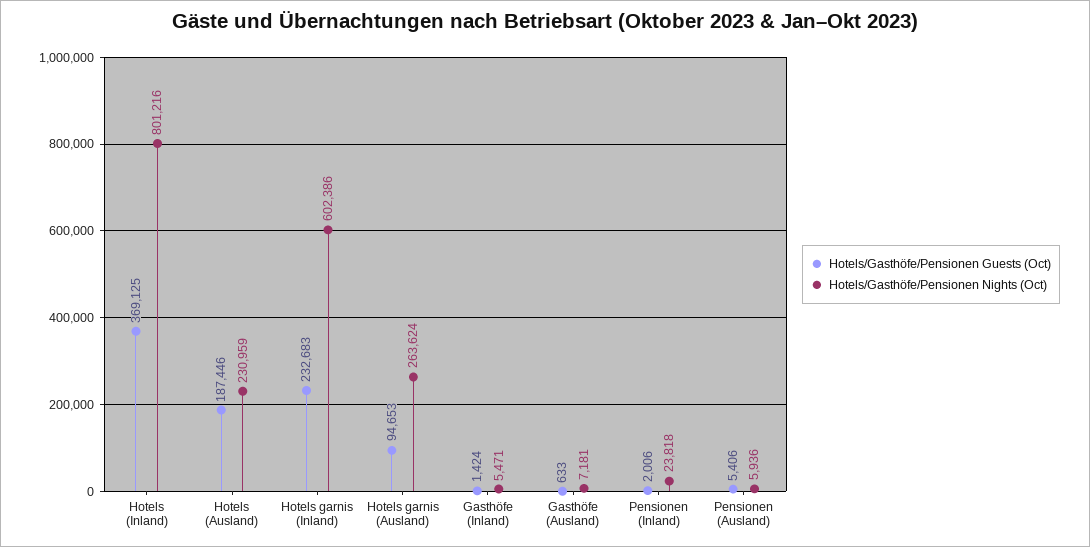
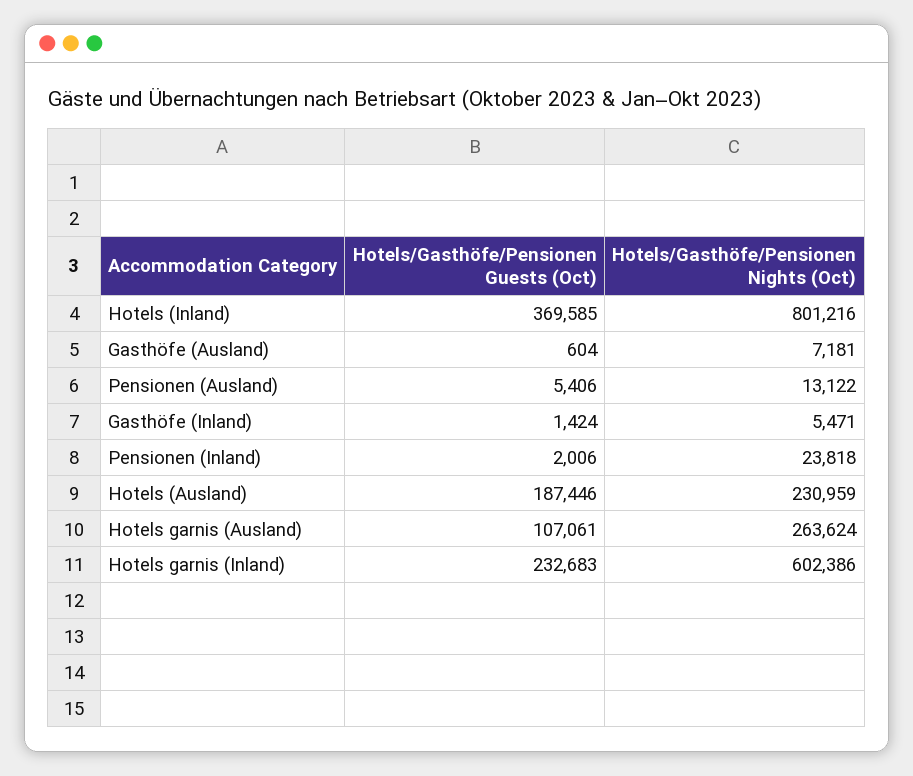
  {
    "Hotels/Gasthöfe/Pensionen Guests (Oct)": {
-     "Hotels (Inland)": 369125,
+     "Hotels (Inland)": 369585,
      "Hotels (Ausland)": 187446,
      "Hotels garnis (Inland)": 232683,
-     "Hotels garnis (Ausland)": 94653,
+     "Hotels garnis (Ausland)": 107061,
      "Gasthöfe (Inland)": 1424,
-     "Gasthöfe (Ausland)": 633,
+     "Gasthöfe (Ausland)": 604,
      "Pensionen (Inland)": 2006,
      "Pensionen (Ausland)": 5406
    },
    "Hotels/Gasthöfe/Pensionen Nights (Oct)": {
      "Hotels (Inland)": 801216,
      "Hotels (Ausland)": 230959,
      "Hotels garnis (Inland)": 602386,
      "Hotels garnis (Ausland)": 263624,
      "Gasthöfe (Inland)": 5471,
      "Gasthöfe (Ausland)": 7181,
      "Pensionen (Inland)": 23818,
-     "Pensionen (Ausland)": 5936
+     "Pensionen (Ausland)": 13122
    }
  }

